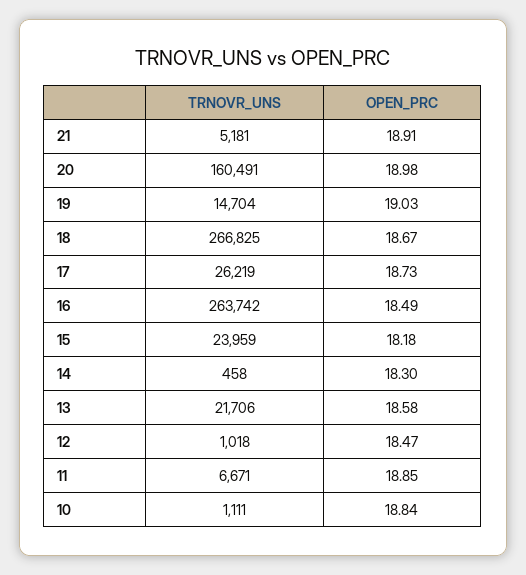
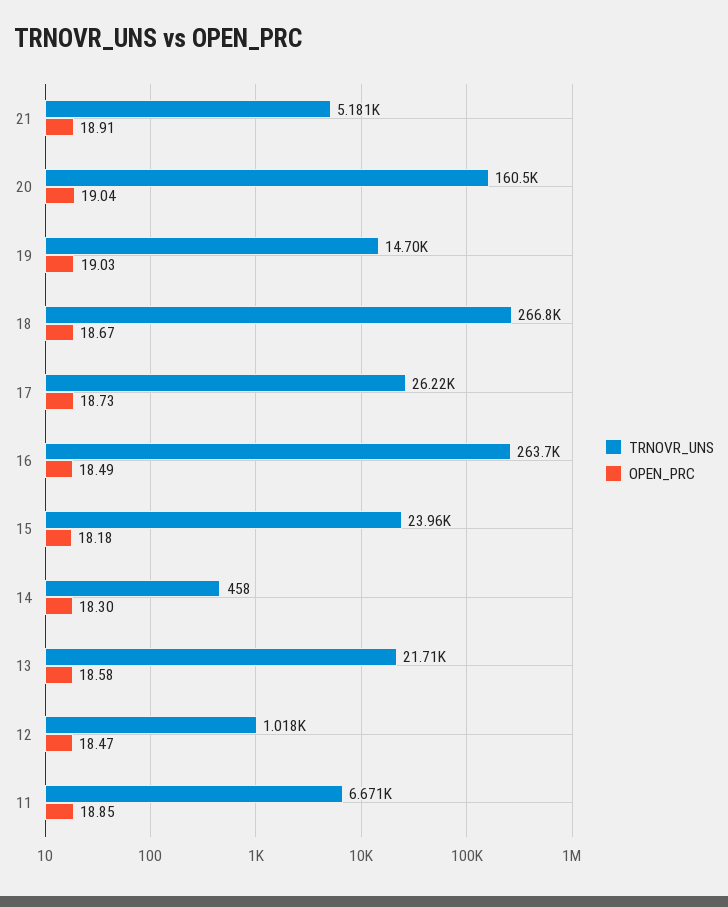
  {
    "TRNOVR_UNS": {
      "21": 5181,
      "20": 160491,
      "19": 14704,
      "18": 266825,
      "17": 26219,
      "16": 263742,
      "15": 23959,
      "14": 458,
      "13": 21706,
      "12": 1018,
-     "11": 6671,
+     "11": 6671
-     "10": 1111
    },
    "OPEN_PRC": {
      "21": 18.91,
-     "20": 18.98,
+     "20": 19.04,
      "19": 19.03,
      "18": 18.67,
      "17": 18.73,
      "16": 18.49,
      "15": 18.18,
      "14": 18.3,
      "13": 18.58,
      "12": 18.47,
-     "11": 18.85,
+     "11": 18.85
-     "10": 18.84
    }
  }

